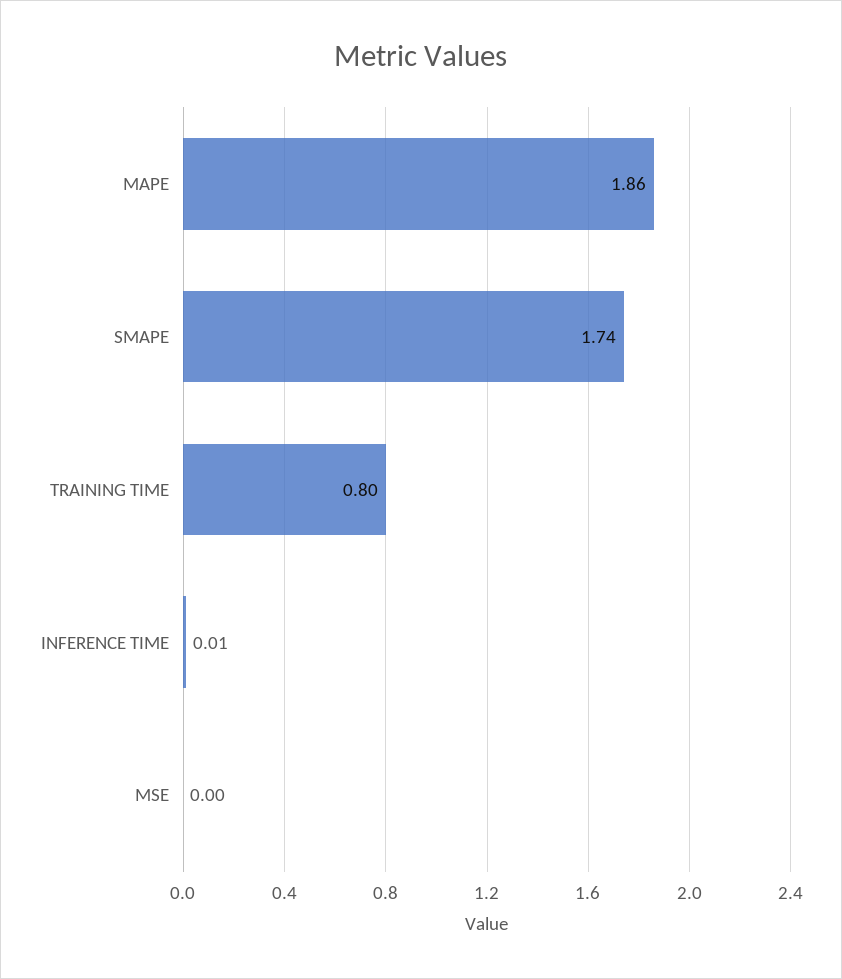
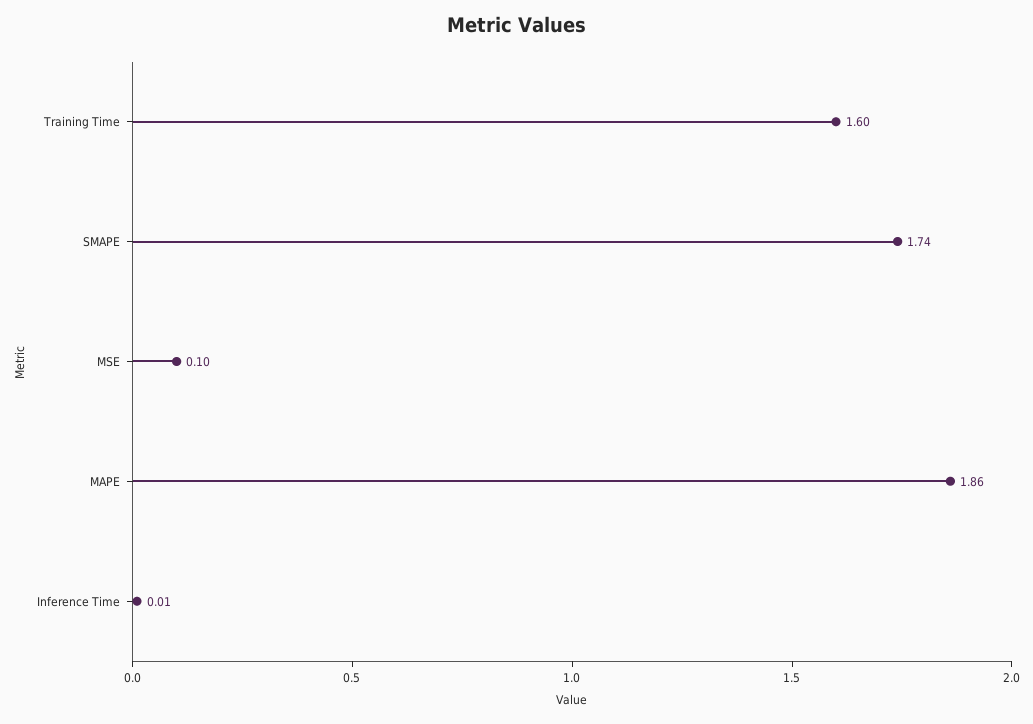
  {
    "MAPE": 1.86,
    "SMAPE": 1.74,
-   "TRAINING TIME": 0.8,
+   "TRAINING TIME": 1.6,
    "INFERENCE TIME": 0.01,
-   "MSE": 0
+   "MSE": 0.1
  }

